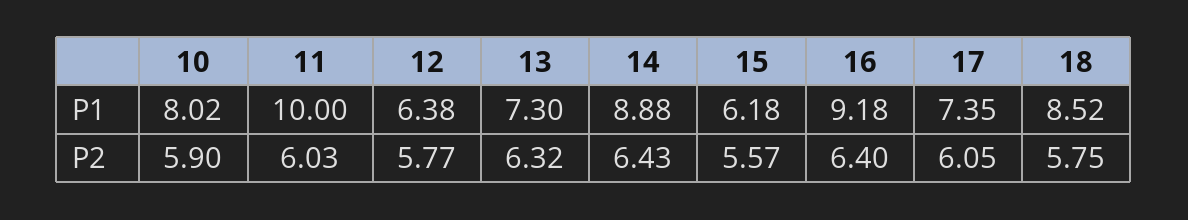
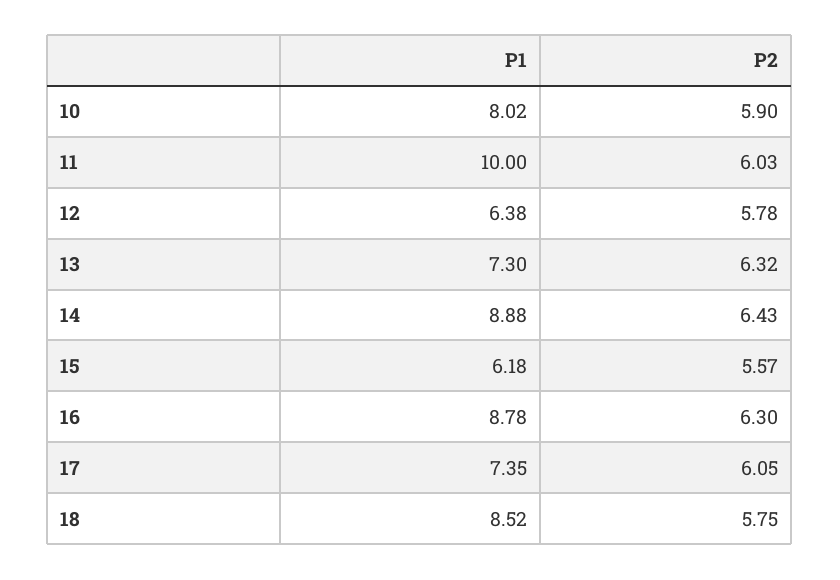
  {
    "10": {
      "P1": 8.02,
      "P2": 5.9
    },
    "11": {
      "P1": 10,
      "P2": 6.03
    },
    "12": {
      "P1": 6.38,
-     "P2": 5.77
+     "P2": 5.78
    },
    "13": {
      "P1": 7.3,
      "P2": 6.32
    },
    "14": {
      "P1": 8.88,
      "P2": 6.43
    },
    "15": {
      "P1": 6.18,
      "P2": 5.57
    },
    "16": {
-     "P1": 9.18,
+     "P1": 8.78,
-     "P2": 6.4
+     "P2": 6.3
    },
    "17": {
      "P1": 7.35,
      "P2": 6.05
    },
    "18": {
      "P1": 8.52,
      "P2": 5.75
    }
  }

